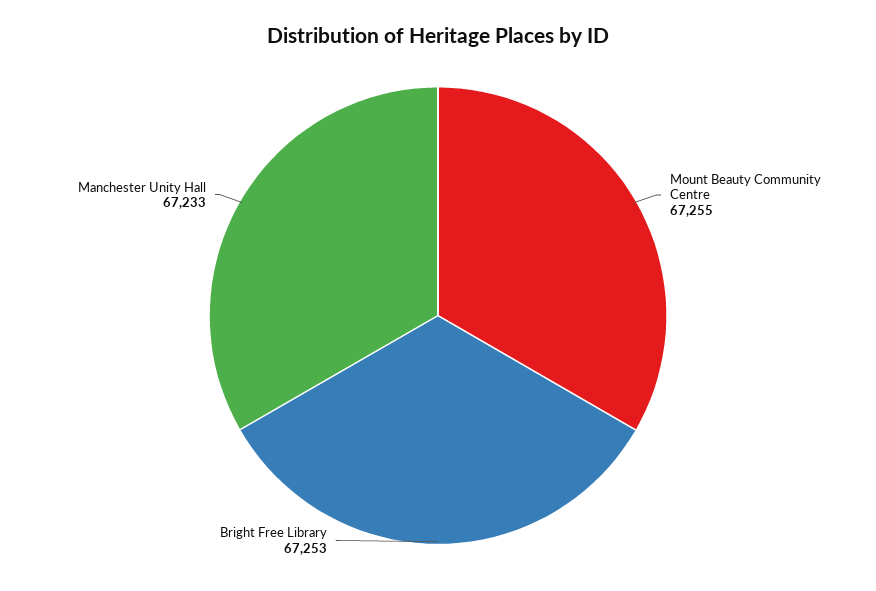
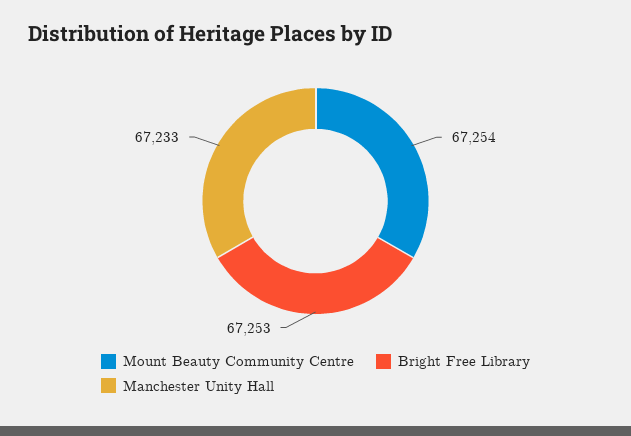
  {
-   "Mount Beauty Community Centre": 67255,
+   "Mount Beauty Community Centre": 67254,
    "Bright Free Library": 67253,
    "Manchester Unity Hall": 67233
  }

